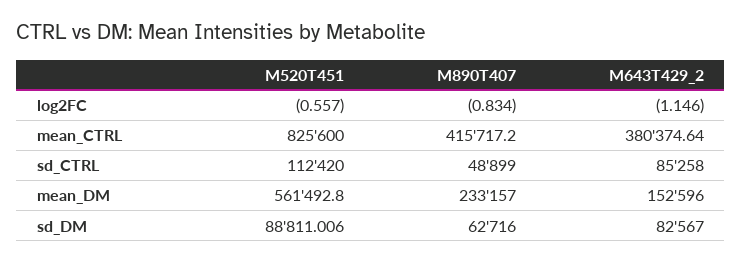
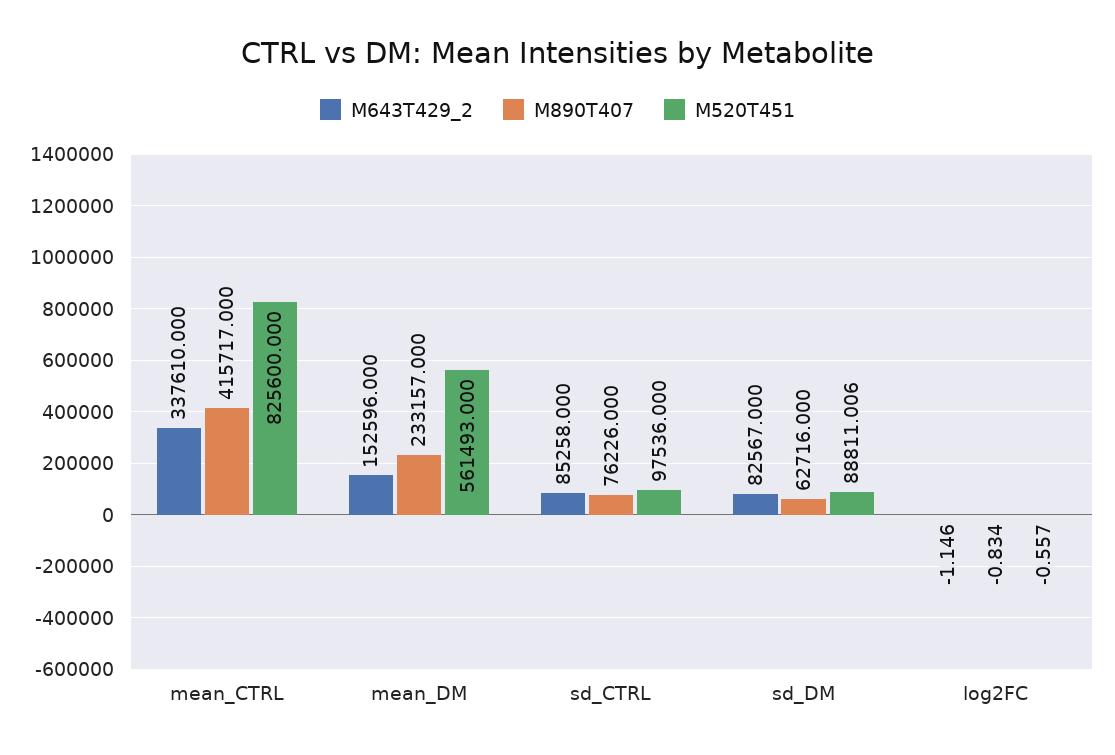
  {
    "M520T451": {
      "log2FC": -0.557,
      "mean_CTRL": 825600,
-     "sd_CTRL": 112420,
+     "sd_CTRL": 97536,
-     "mean_DM": 561492.8,
+     "mean_DM": 561493,
      "sd_DM": 88811.006
    },
    "M890T407": {
      "log2FC": -0.834,
-     "mean_CTRL": 415717.2,
+     "mean_CTRL": 415717,
-     "sd_CTRL": 48899,
+     "sd_CTRL": 76226,
      "mean_DM": 233157,
      "sd_DM": 62716
    },
    "M643T429_2": {
      "log2FC": -1.146,
-     "mean_CTRL": 380374.64,
+     "mean_CTRL": 337610,
      "sd_CTRL": 85258,
      "mean_DM": 152596,
      "sd_DM": 82567
    }
  }

